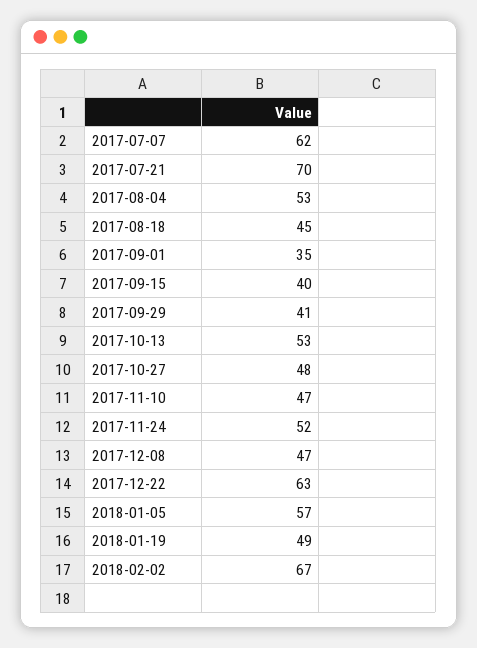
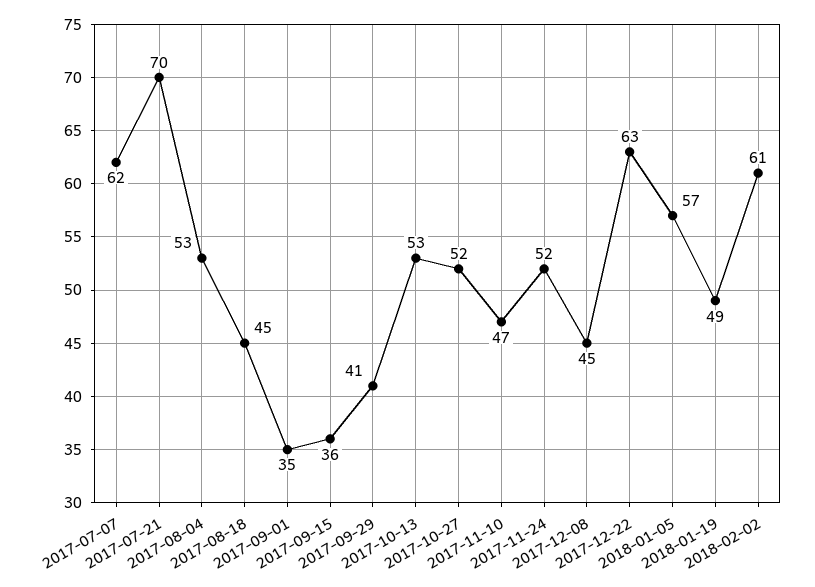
  {
    "2017-07-07": 62,
    "2017-07-21": 70,
    "2017-08-04": 53,
    "2017-08-18": 45,
    "2017-09-01": 35,
-   "2017-09-15": 40,
+   "2017-09-15": 36,
    "2017-09-29": 41,
    "2017-10-13": 53,
-   "2017-10-27": 48,
+   "2017-10-27": 52,
    "2017-11-10": 47,
    "2017-11-24": 52,
-   "2017-12-08": 47,
+   "2017-12-08": 45,
    "2017-12-22": 63,
    "2018-01-05": 57,
    "2018-01-19": 49,
-   "2018-02-02": 67
+   "2018-02-02": 61
  }

